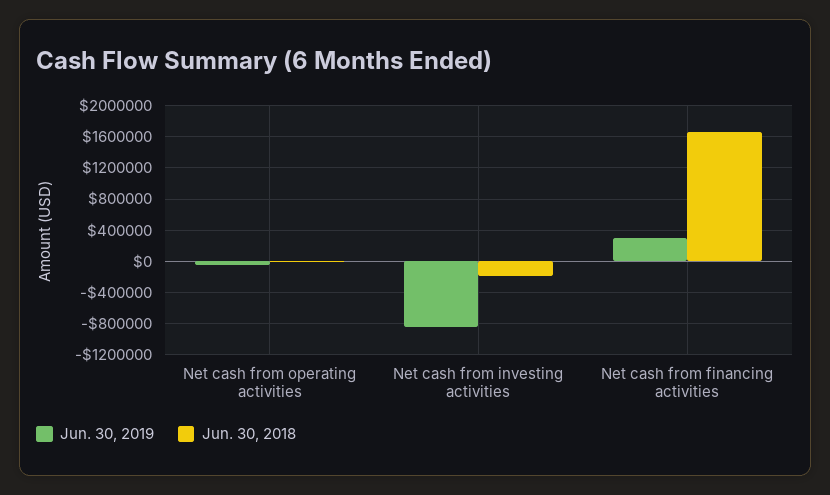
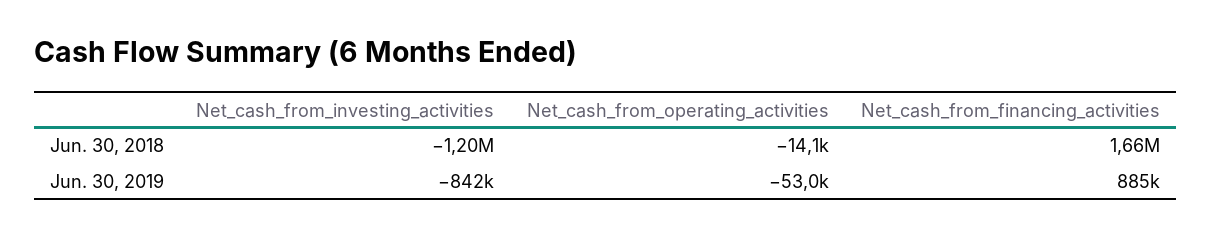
  {
    "Jun. 30, 2019": {
      "Net cash from operating activities": -53000,
      "Net cash from investing activities": -842000,
-     "Net cash from financing activities": 300000
+     "Net cash from financing activities": 885000
    },
    "Jun. 30, 2018": {
      "Net cash from operating activities": -14100,
-     "Net cash from investing activities": -200000,
+     "Net cash from investing activities": -1200000,
      "Net cash from financing activities": 1660000
    }
  }

